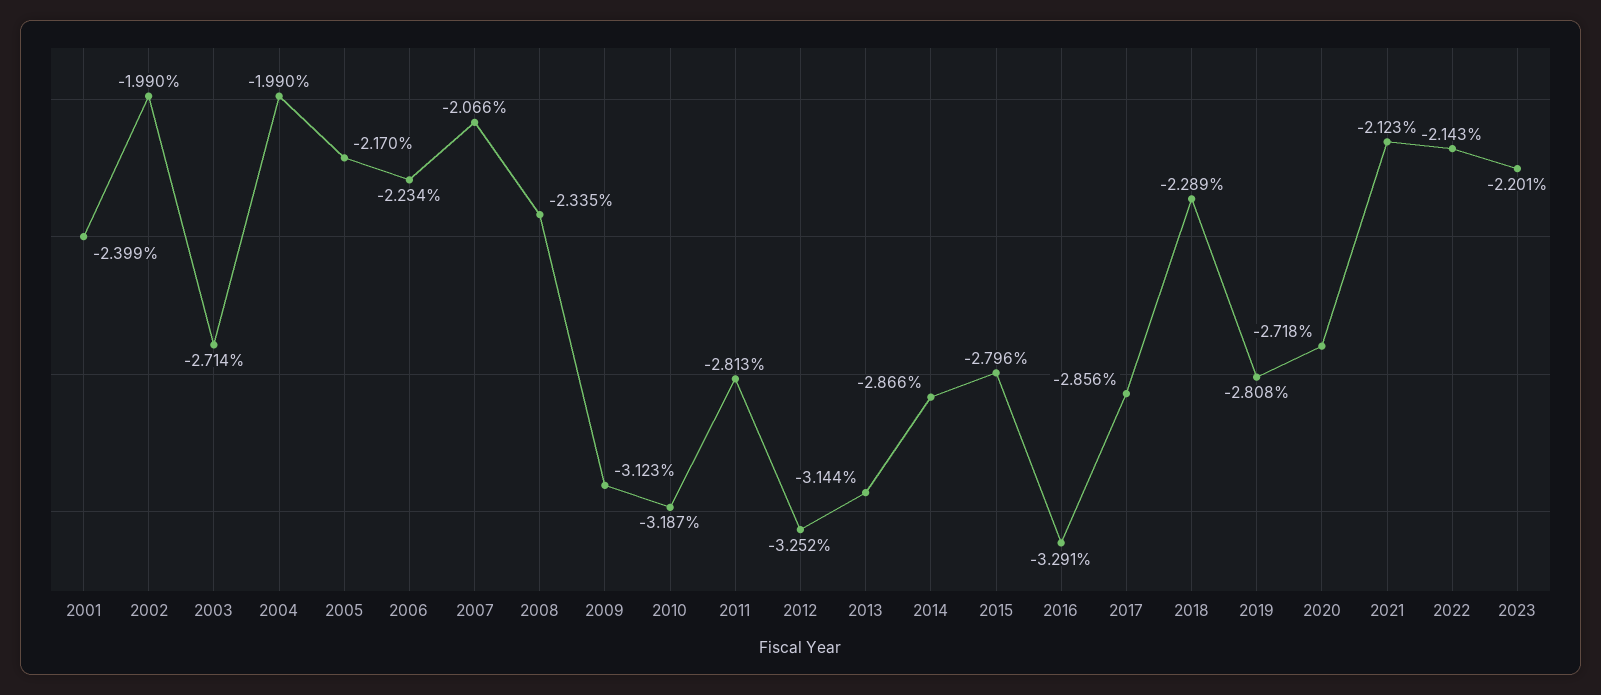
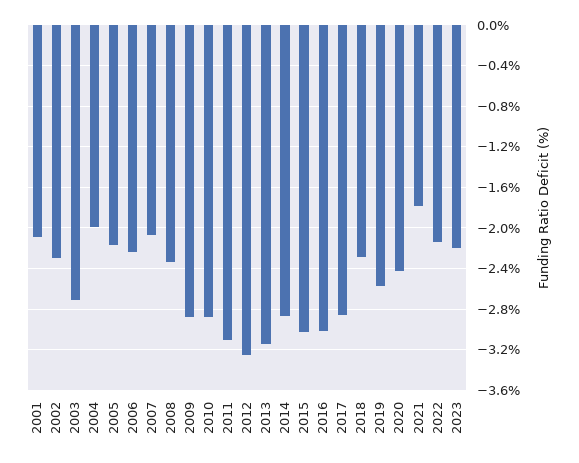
  {
-   "2001": -2.399,
+   "2001": -2.1,
-   "2002": -1.99,
+   "2002": -2.3,
    "2003": -2.714,
    "2004": -1.99,
    "2005": -2.17,
    "2006": -2.234,
    "2007": -2.066,
    "2008": -2.335,
-   "2009": -3.123,
+   "2009": -2.9,
-   "2010": -3.187,
+   "2010": -2.9,
-   "2011": -2.813,
+   "2011": -3.1,
    "2012": -3.252,
    "2013": -3.144,
    "2014": -2.866,
-   "2015": -2.796,
+   "2015": -3,
-   "2016": -3.291,
+   "2016": -3,
    "2017": -2.856,
    "2018": -2.289,
-   "2019": -2.808,
+   "2019": -2.6,
-   "2020": -2.718,
+   "2020": -2.4,
-   "2021": -2.123,
+   "2021": -1.8,
    "2022": -2.143,
    "2023": -2.201
  }

